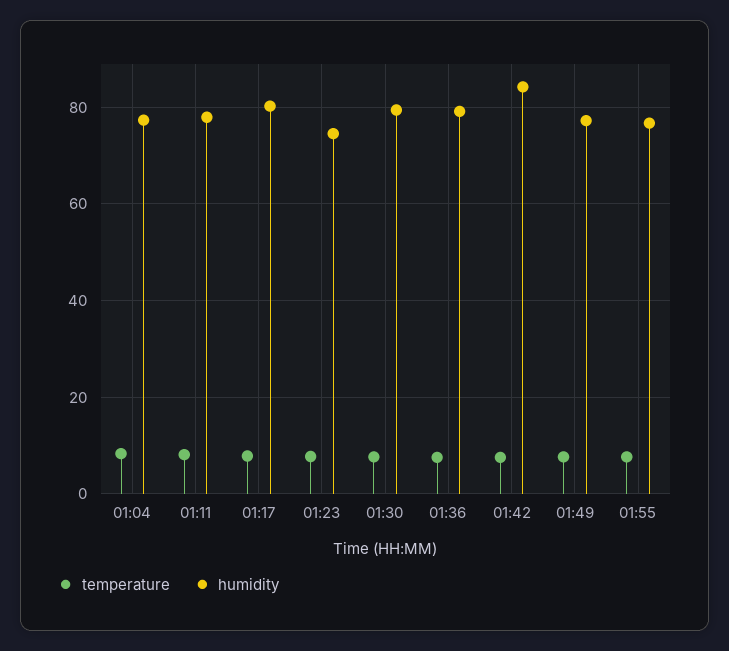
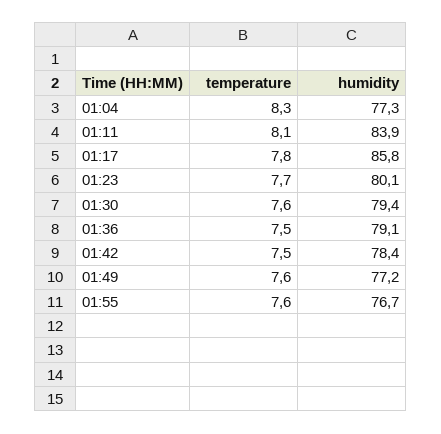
  {
    "temperature": {
      "01:04": 8.3,
      "01:11": 8.1,
      "01:17": 7.8,
      "01:23": 7.7,
      "01:30": 7.6,
      "01:36": 7.5,
      "01:42": 7.5,
      "01:49": 7.6,
      "01:55": 7.6
    },
    "humidity": {
      "01:04": 77.3,
-     "01:11": 78,
+     "01:11": 83.9,
-     "01:17": 80,
+     "01:17": 85.8,
-     "01:23": 74,
+     "01:23": 80.1,
      "01:30": 79.4,
      "01:36": 79.1,
-     "01:42": 84,
+     "01:42": 78.4,
      "01:49": 77.2,
      "01:55": 76.7
    }
  }

